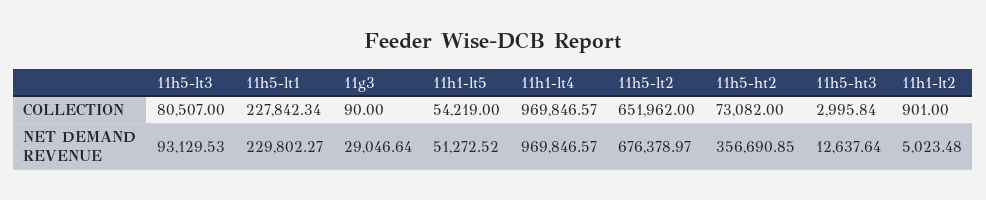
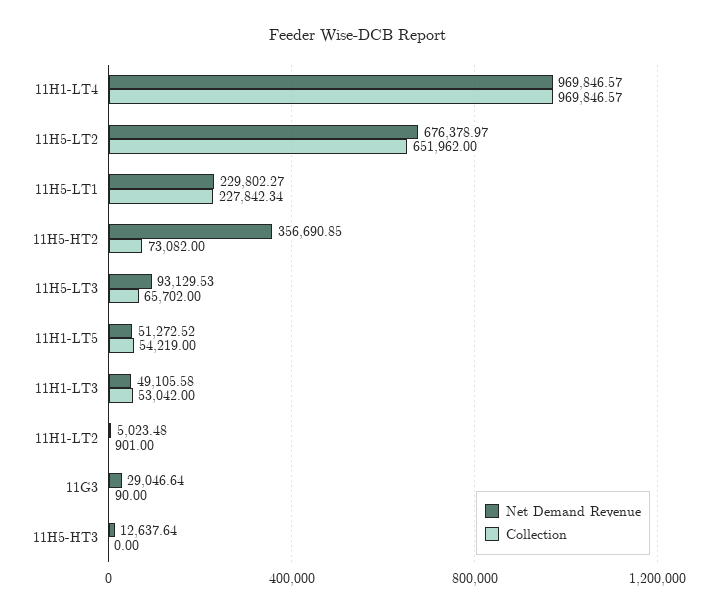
  {
    "COLLECTION": {
-     "11h5-lt3": 80507,
+     "11h5-lt3": 65702,
      "11h5-lt1": 227842.34,
      "11g3": 90,
      "11h1-lt5": 54219,
      "11h1-lt4": 969846.57,
      "11h5-lt2": 651962,
      "11h5-ht2": 73082,
-     "11h5-ht3": 2995.84,
+     "11h5-ht3": 0,
-     "11h1-lt2": 901
+     "11h1-lt2": 901,
+     "11H1-LT3": 53042
    },
    "NET DEMAND REVENUE": {
      "11h5-lt3": 93129.53,
      "11h5-lt1": 229802.27,
      "11g3": 29046.64,
      "11h1-lt5": 51272.52,
      "11h1-lt4": 969846.57,
      "11h5-lt2": 676378.97,
      "11h5-ht2": 356690.85,
      "11h5-ht3": 12637.64,
-     "11h1-lt2": 5023.48
+     "11h1-lt2": 5023.48,
+     "11H1-LT3": 49105.58
    }
  }

